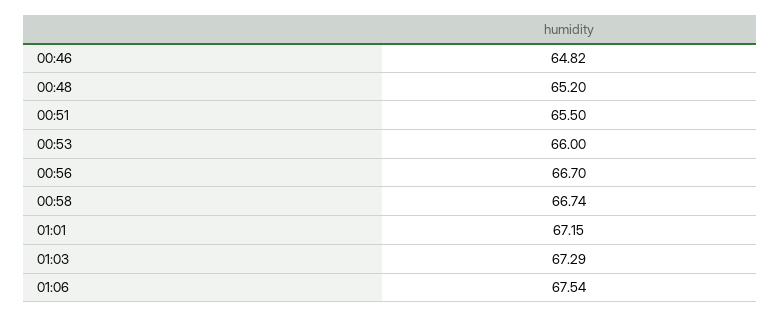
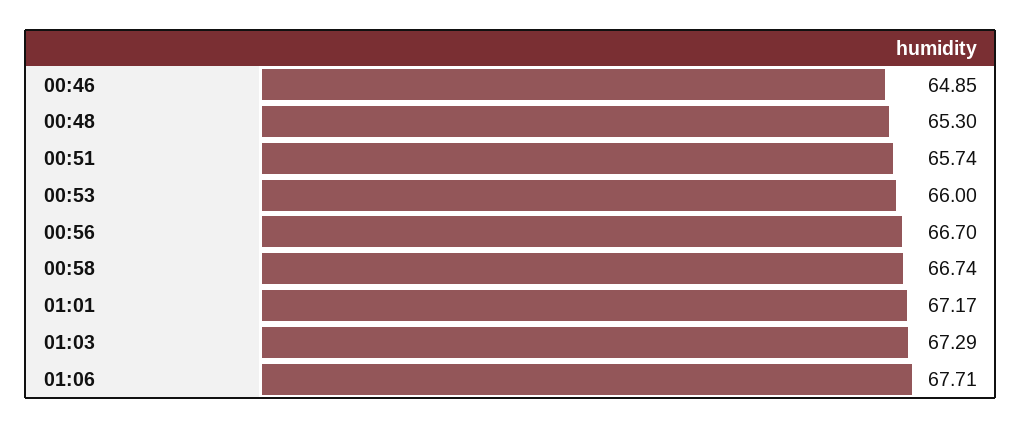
  {
-   "00:46": 64.82,
+   "00:46": 64.85,
-   "00:48": 65.2,
+   "00:48": 65.3,
-   "00:51": 65.5,
+   "00:51": 65.74,
    "00:53": 66,
    "00:56": 66.7,
    "00:58": 66.74,
-   "01:01": 67.15,
+   "01:01": 67.17,
    "01:03": 67.29,
-   "01:06": 67.54
+   "01:06": 67.71
  }

